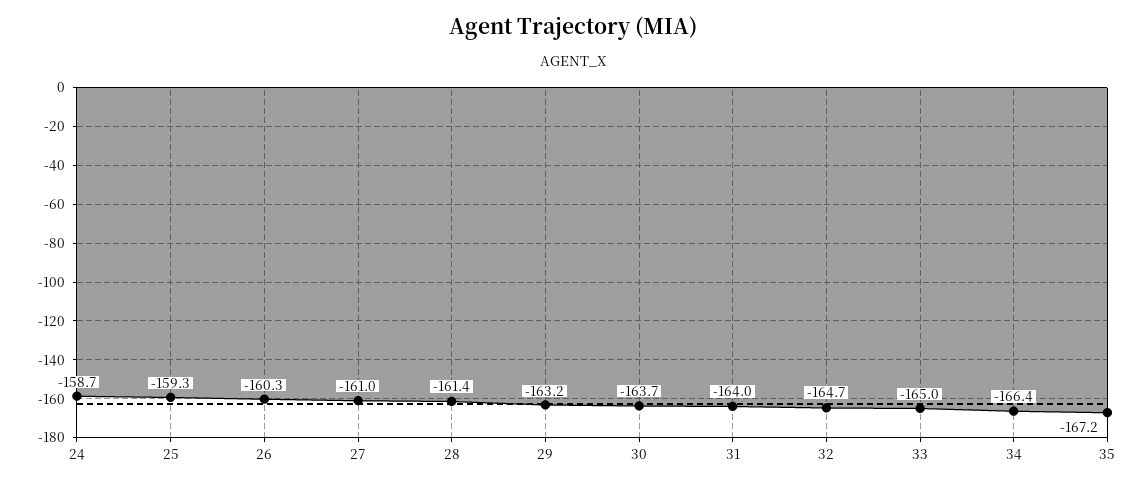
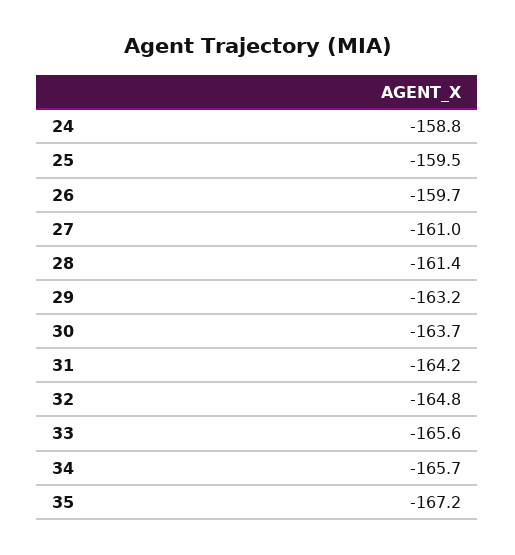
  {
-   "24": -158.7,
+   "24": -158.8,
-   "25": -159.3,
+   "25": -159.5,
-   "26": -160.3,
+   "26": -159.7,
    "27": -161,
    "28": -161.4,
    "29": -163.2,
    "30": -163.7,
-   "31": -164,
+   "31": -164.2,
-   "32": -164.7,
+   "32": -164.8,
-   "33": -165,
+   "33": -165.6,
-   "34": -166.4,
+   "34": -165.7,
    "35": -167.2
  }

